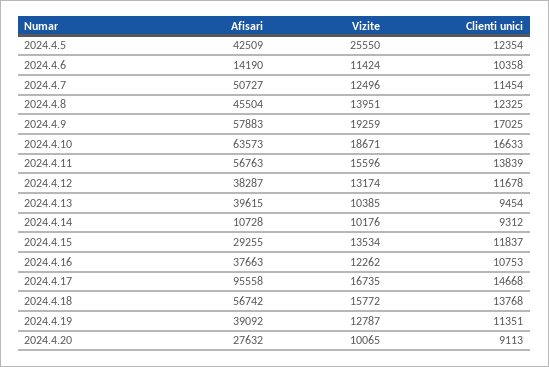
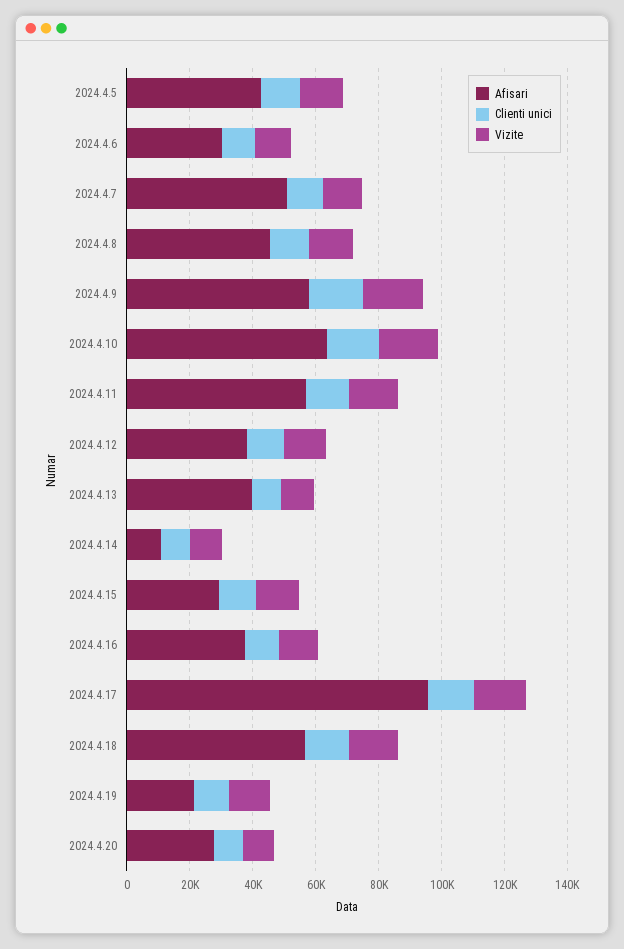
  {
    "Afisari": {
      "2024.4.5": 42509,
-     "2024.4.6": 14190,
+     "2024.4.6": 30000,
      "2024.4.7": 50727,
      "2024.4.8": 45504,
      "2024.4.9": 57883,
      "2024.4.10": 63573,
      "2024.4.11": 56763,
      "2024.4.12": 38287,
      "2024.4.13": 39615,
      "2024.4.14": 10728,
      "2024.4.15": 29255,
      "2024.4.16": 37663,
      "2024.4.17": 95558,
      "2024.4.18": 56742,
-     "2024.4.19": 39092,
+     "2024.4.19": 20000,
      "2024.4.20": 27632
    },
    "Vizite": {
-     "2024.4.5": 25550,
+     "2024.4.5": 15000,
      "2024.4.6": 11424,
      "2024.4.7": 12496,
      "2024.4.8": 13951,
      "2024.4.9": 19259,
      "2024.4.10": 18671,
      "2024.4.11": 15596,
      "2024.4.12": 13174,
      "2024.4.13": 10385,
      "2024.4.14": 10176,
      "2024.4.15": 13534,
      "2024.4.16": 12262,
      "2024.4.17": 16735,
      "2024.4.18": 15772,
      "2024.4.19": 12787,
      "2024.4.20": 10065
    },
    "Clienti unici": {
      "2024.4.5": 12354,
      "2024.4.6": 10358,
      "2024.4.7": 11454,
      "2024.4.8": 12325,
      "2024.4.9": 17025,
      "2024.4.10": 16633,
      "2024.4.11": 13839,
      "2024.4.12": 11678,
      "2024.4.13": 9454,
      "2024.4.14": 9312,
      "2024.4.15": 11837,
      "2024.4.16": 10753,
      "2024.4.17": 14668,
      "2024.4.18": 13768,
      "2024.4.19": 11351,
      "2024.4.20": 9113
    }
  }

